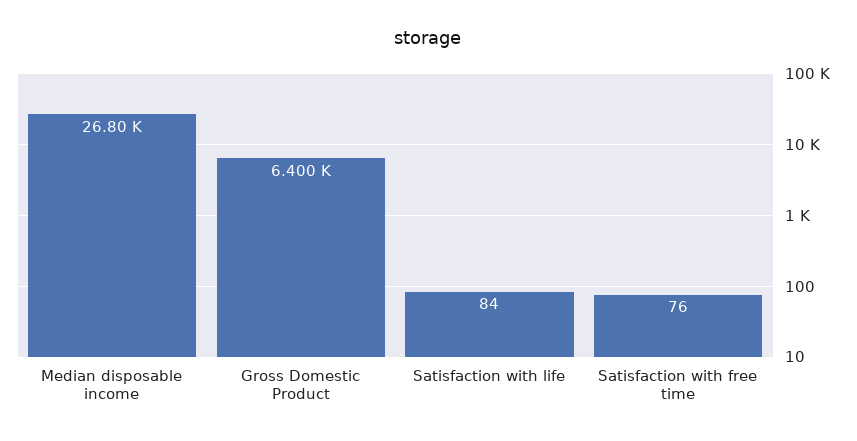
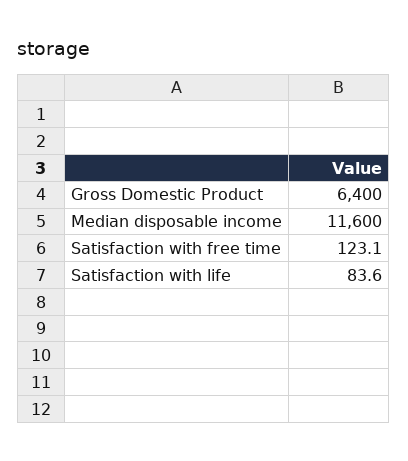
  {
-   "Median disposable income": 26800,
+   "Median disposable income": 11600,
    "Gross Domestic Product": 6400,
    "Satisfaction with life": 83.6,
-   "Satisfaction with free time": 76
+   "Satisfaction with free time": 123.1
  }

